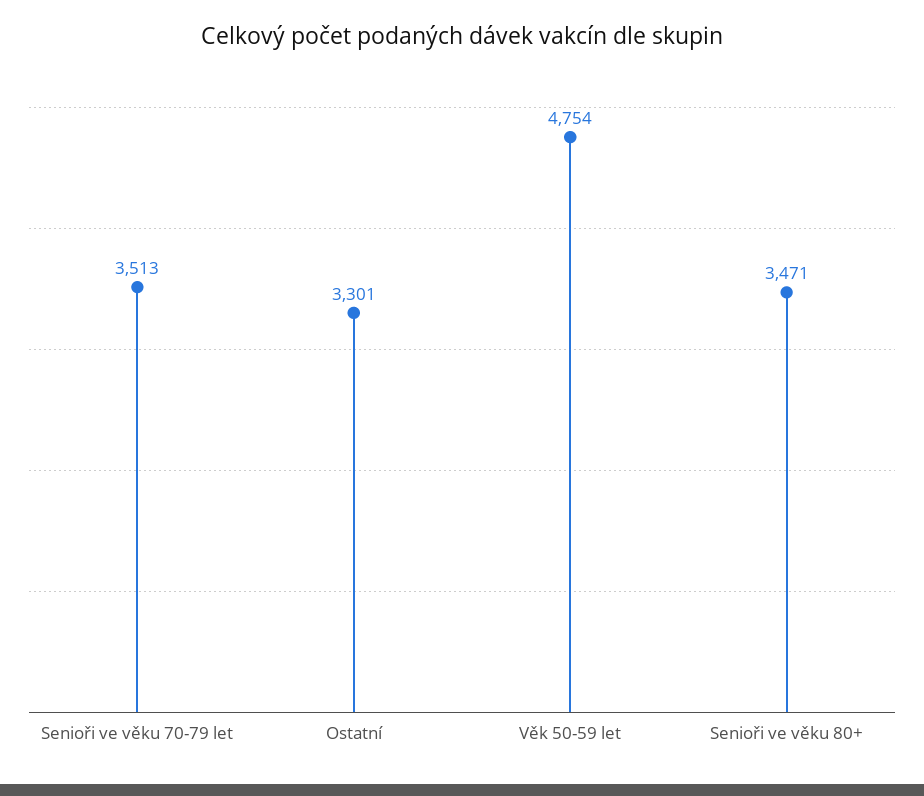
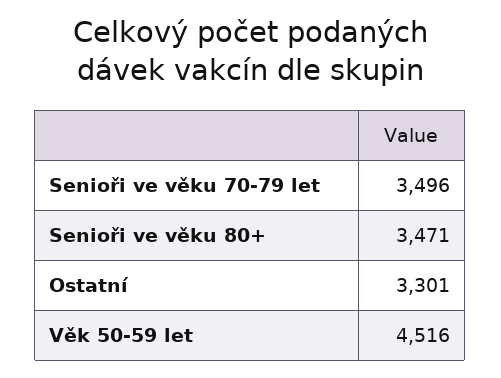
  {
-   "Senioři ve věku 70-79 let": 3513,
+   "Senioři ve věku 70-79 let": 3496,
    "Ostatní": 3301,
-   "Věk 50-59 let": 4754,
+   "Věk 50-59 let": 4516,
    "Senioři ve věku 80+": 3471
  }

